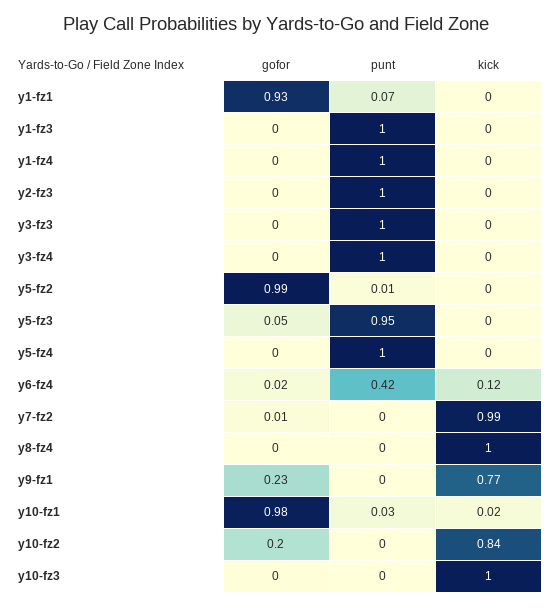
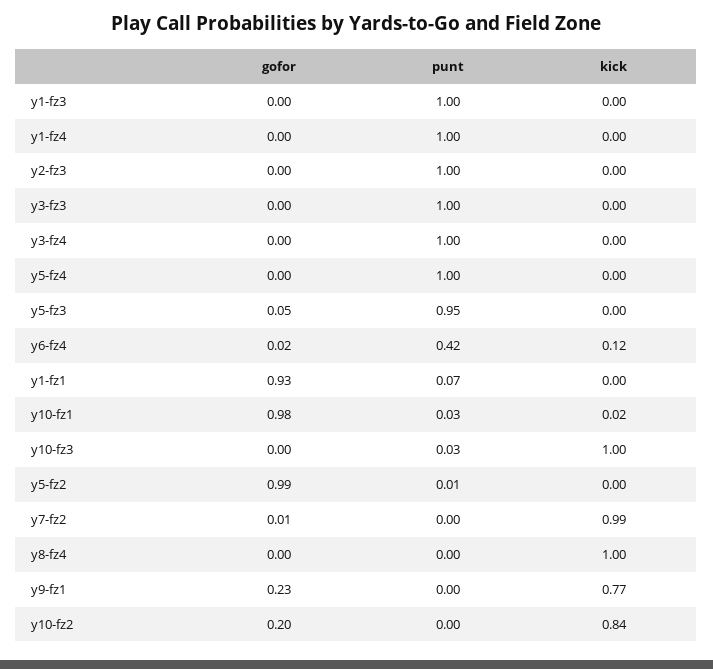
  {
    "gofor": {
      "y1-fz1": 0.93,
      "y1-fz3": 0,
      "y1-fz4": 0,
      "y2-fz3": 0,
      "y3-fz3": 0,
      "y3-fz4": 0,
      "y5-fz2": 0.99,
      "y5-fz3": 0.05,
      "y5-fz4": 0,
      "y6-fz4": 0.02,
      "y7-fz2": 0.01,
      "y8-fz4": 0,
      "y9-fz1": 0.23,
      "y10-fz1": 0.98,
      "y10-fz2": 0.2,
      "y10-fz3": 0
    },
    "punt": {
      "y1-fz1": 0.07,
      "y1-fz3": 1,
      "y1-fz4": 1,
      "y2-fz3": 1,
      "y3-fz3": 1,
      "y3-fz4": 1,
      "y5-fz2": 0.01,
      "y5-fz3": 0.95,
      "y5-fz4": 1,
      "y6-fz4": 0.42,
      "y7-fz2": 0,
      "y8-fz4": 0,
      "y9-fz1": 0,
      "y10-fz1": 0.03,
      "y10-fz2": 0,
-     "y10-fz3": 0
+     "y10-fz3": 0.03
    },
    "kick": {
      "y1-fz1": 0,
      "y1-fz3": 0,
      "y1-fz4": 0,
      "y2-fz3": 0,
      "y3-fz3": 0,
      "y3-fz4": 0,
      "y5-fz2": 0,
      "y5-fz3": 0,
      "y5-fz4": 0,
      "y6-fz4": 0.12,
      "y7-fz2": 0.99,
      "y8-fz4": 1,
      "y9-fz1": 0.77,
      "y10-fz1": 0.02,
      "y10-fz2": 0.84,
      "y10-fz3": 1
    }
  }

